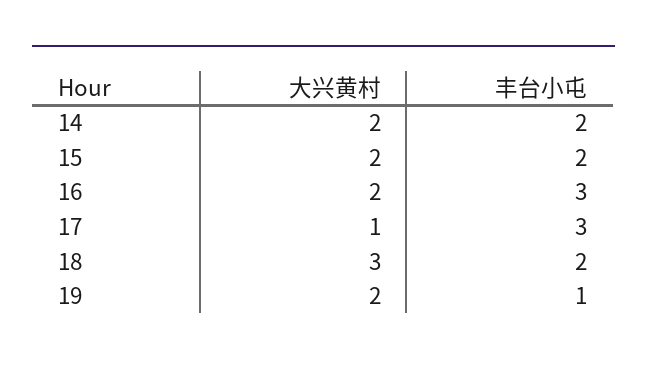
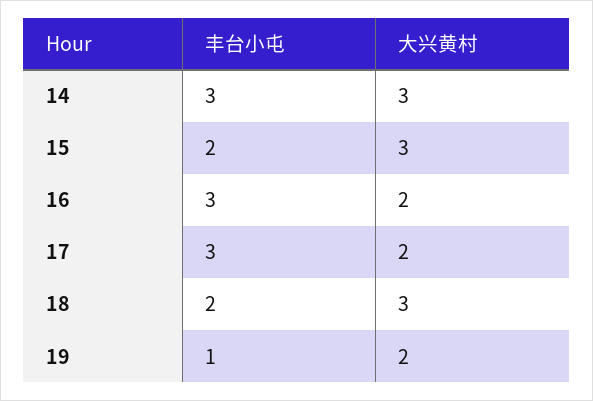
  {
    "大兴黄村": {
-     "14": 2,
+     "14": 3,
-     "15": 2,
+     "15": 3,
      "16": 2,
-     "17": 1,
+     "17": 2,
      "18": 3,
      "19": 2
    },
    "丰台小屯": {
-     "14": 2,
+     "14": 3,
      "15": 2,
      "16": 3,
      "17": 3,
      "18": 2,
      "19": 1
    }
  }

